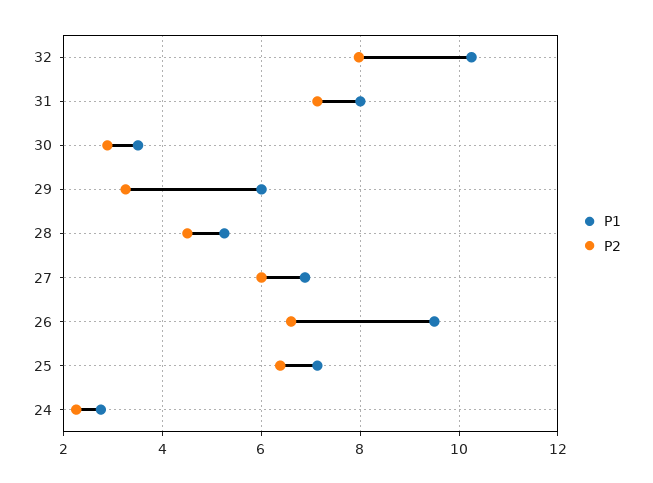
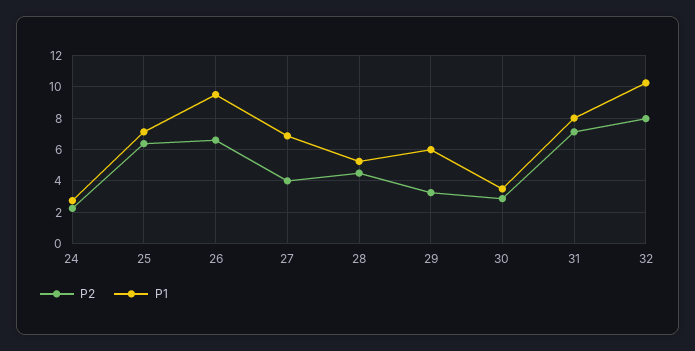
  {
    "P1": {
      "32": 10.2,
      "31": 8,
      "30": 3.6,
      "29": 6,
      "28": 5.2,
      "27": 6.8,
      "26": 9.6,
      "25": 7.2,
      "24": 2.8
    },
    "P2": {
      "32": 8,
      "31": 7.2,
      "30": 2.8,
      "29": 3.2,
      "28": 4.6,
-     "27": 6,
+     "27": 4,
      "26": 6.6,
      "25": 6.4,
      "24": 2.2
    }
  }

